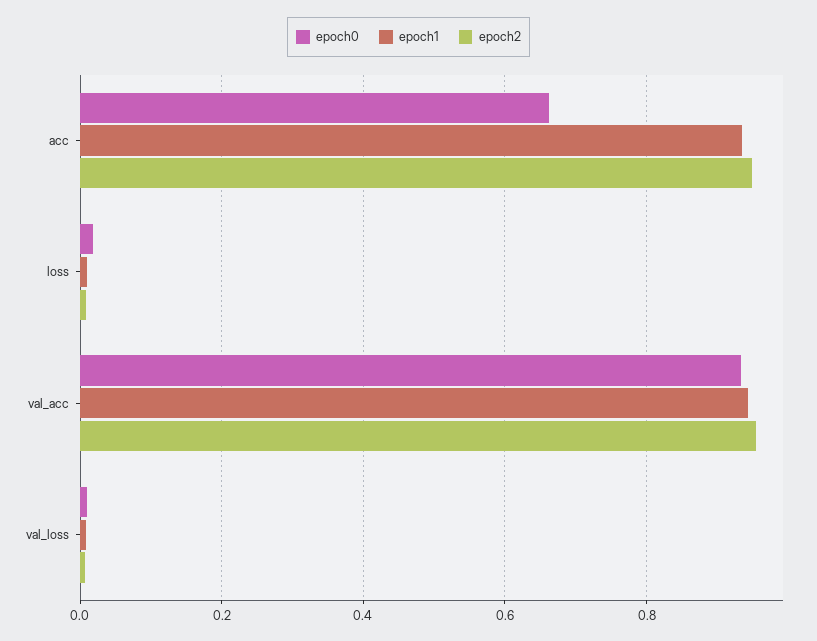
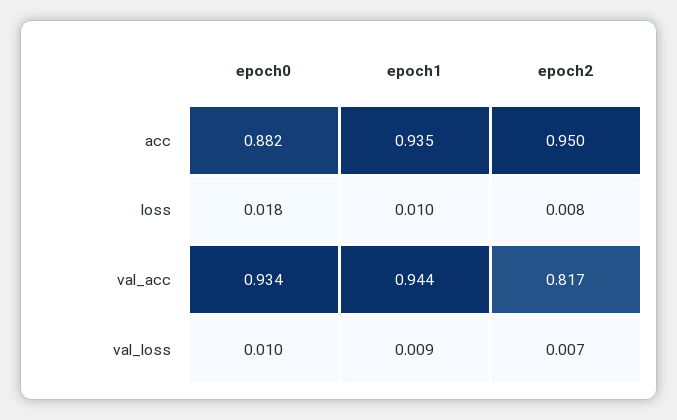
  {
    "epoch0": {
-     "acc": 0.66,
+     "acc": 0.882,
      "loss": 0.018,
      "val_acc": 0.934,
      "val_loss": 0.01
    },
    "epoch1": {
      "acc": 0.935,
      "loss": 0.01,
      "val_acc": 0.944,
      "val_loss": 0.009
    },
    "epoch2": {
      "acc": 0.95,
      "loss": 0.008,
-     "val_acc": 0.96,
+     "val_acc": 0.817,
      "val_loss": 0.007
    }
  }

